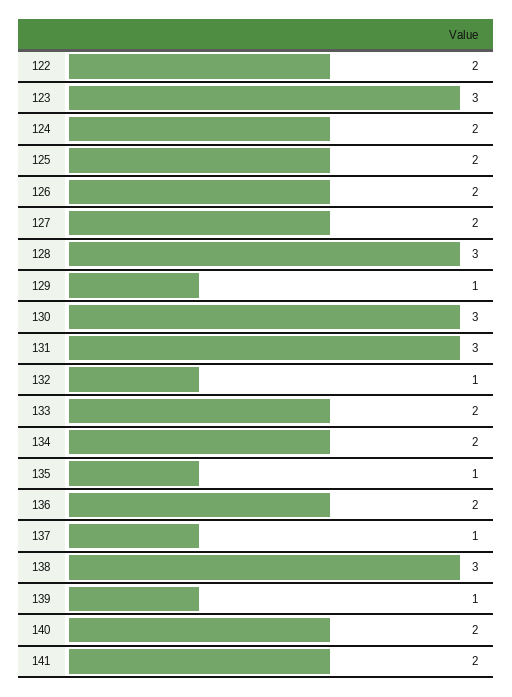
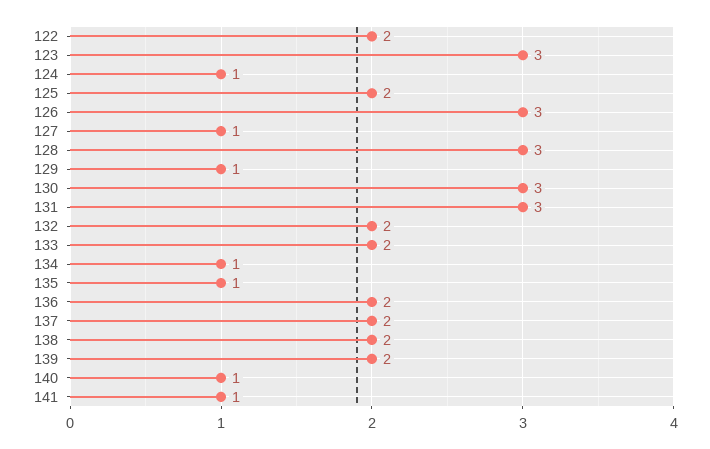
  {
    "122": 2,
    "123": 3,
-   "124": 2,
+   "124": 1,
    "125": 2,
-   "126": 2,
+   "126": 3,
-   "127": 2,
+   "127": 1,
    "128": 3,
    "129": 1,
    "130": 3,
    "131": 3,
-   "132": 1,
+   "132": 2,
    "133": 2,
-   "134": 2,
+   "134": 1,
    "135": 1,
    "136": 2,
-   "137": 1,
+   "137": 2,
-   "138": 3,
+   "138": 2,
-   "139": 1,
+   "139": 2,
-   "140": 2,
+   "140": 1,
-   "141": 2
+   "141": 1
  }

